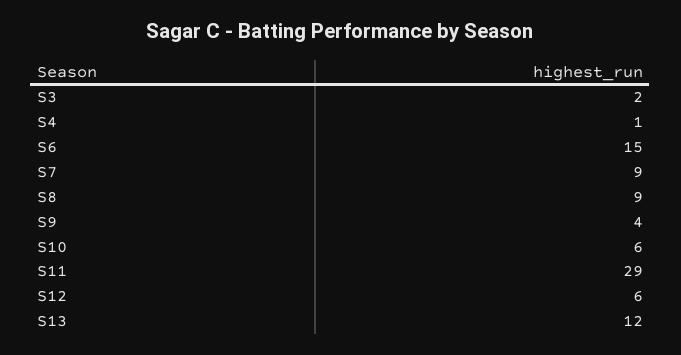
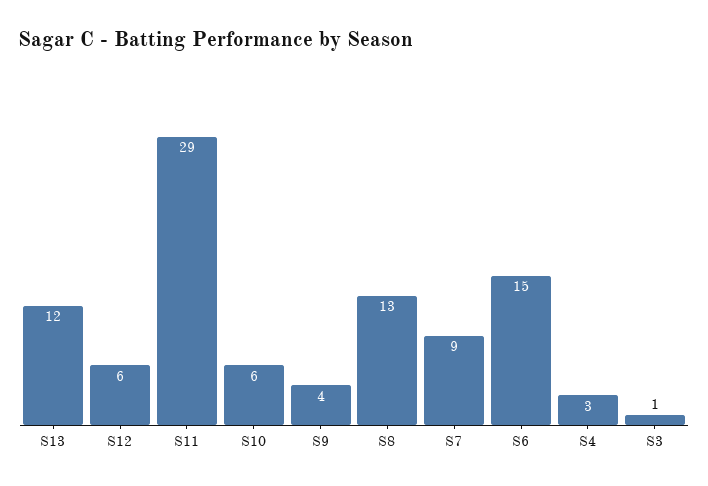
  {
-   "S3": 2,
+   "S3": 1,
-   "S4": 1,
+   "S4": 3,
    "S6": 15,
    "S7": 9,
-   "S8": 9,
+   "S8": 13,
    "S9": 4,
    "S10": 6,
    "S11": 29,
    "S12": 6,
    "S13": 12
  }

